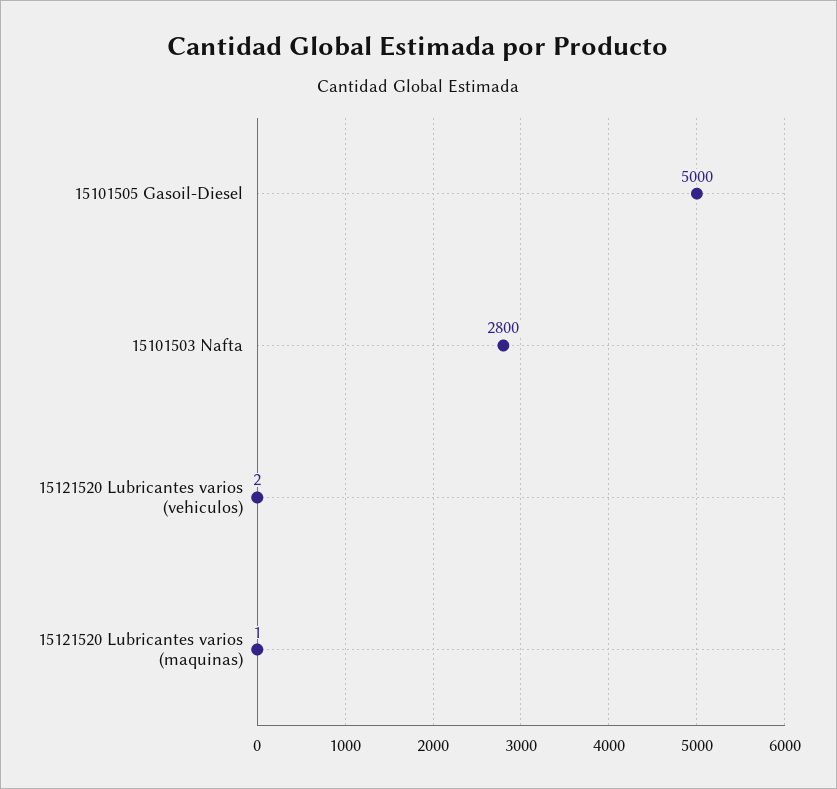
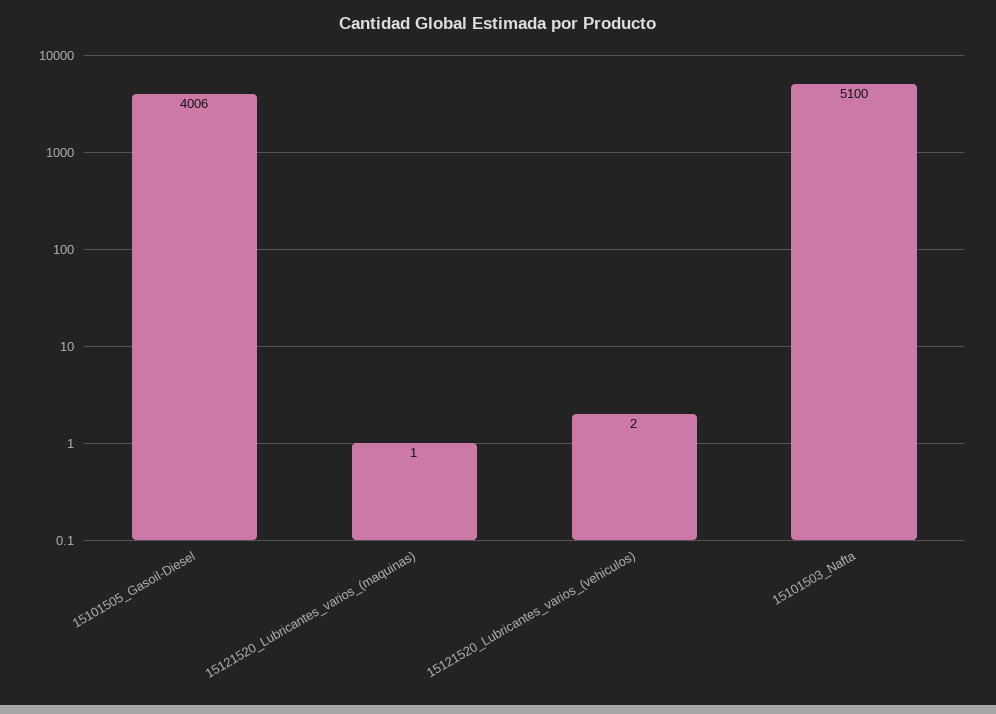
  {
-   "15101505 Gasoil-Diesel": 5000,
+   "15101505 Gasoil-Diesel": 4006,
-   "15101503 Nafta": 2800,
+   "15101503 Nafta": 5100,
    "15121520 Lubricantes varios (vehiculos)": 2,
    "15121520 Lubricantes varios (maquinas)": 1
  }

